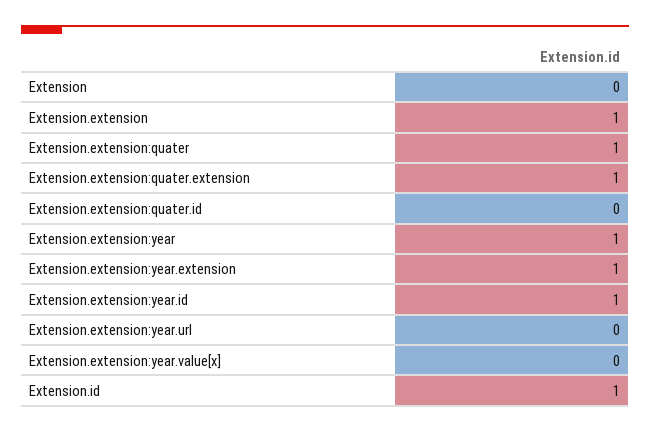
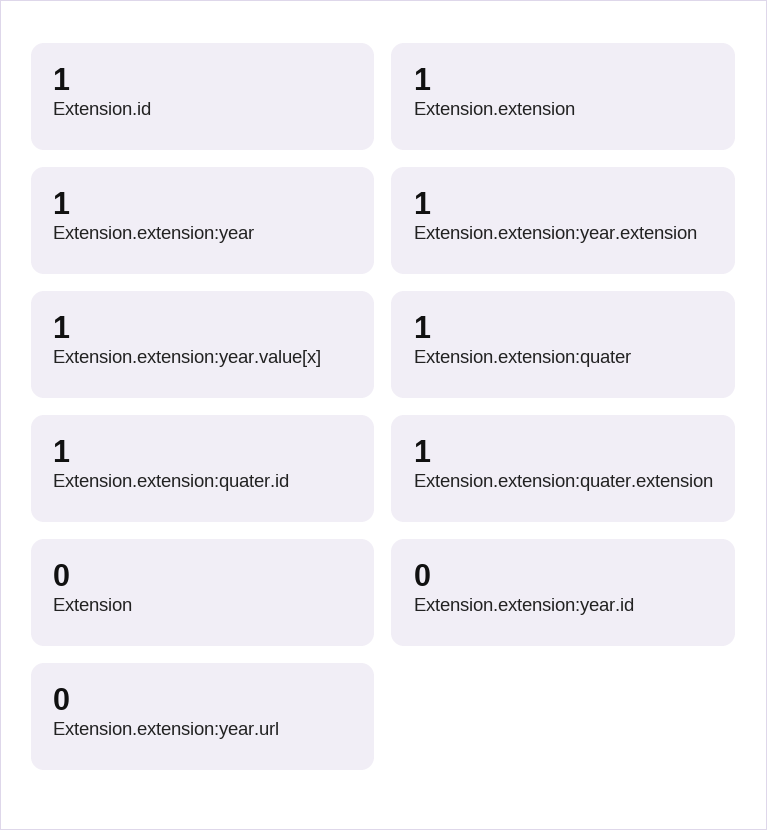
  {
    "Extension": 0,
    "Extension.extension": 1,
    "Extension.extension:quater": 1,
    "Extension.extension:quater.extension": 1,
-   "Extension.extension:quater.id": 0,
+   "Extension.extension:quater.id": 1,
    "Extension.extension:year": 1,
    "Extension.extension:year.extension": 1,
-   "Extension.extension:year.id": 1,
+   "Extension.extension:year.id": 0,
    "Extension.extension:year.url": 0,
-   "Extension.extension:year.value[x]": 0,
+   "Extension.extension:year.value[x]": 1,
    "Extension.id": 1
  }

